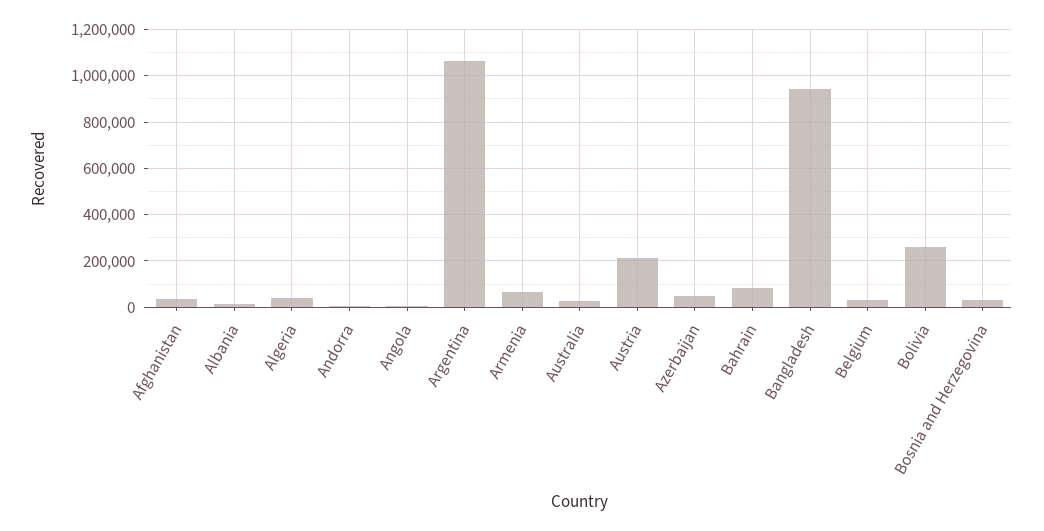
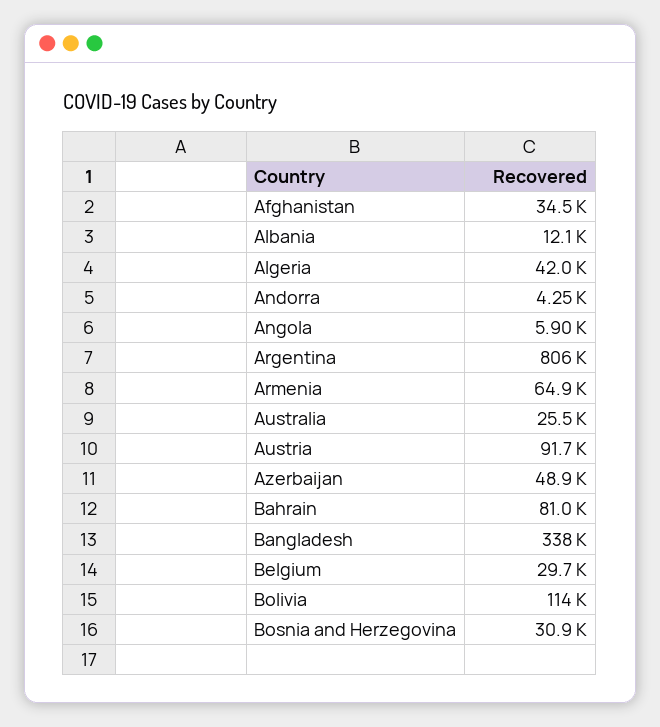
  {
    "Afghanistan": 34500,
    "Albania": 12100,
    "Algeria": 42000,
    "Andorra": 4250,
    "Angola": 5900,
-   "Argentina": 1050000,
+   "Argentina": 806000,
    "Armenia": 64900,
    "Australia": 25500,
-   "Austria": 200000,
+   "Austria": 91700,
    "Azerbaijan": 48900,
    "Bahrain": 81000,
-   "Bangladesh": 950000,
+   "Bangladesh": 338000,
    "Belgium": 29700,
-   "Bolivia": 250000,
+   "Bolivia": 114000,
    "Bosnia and Herzegovina": 30900
  }

